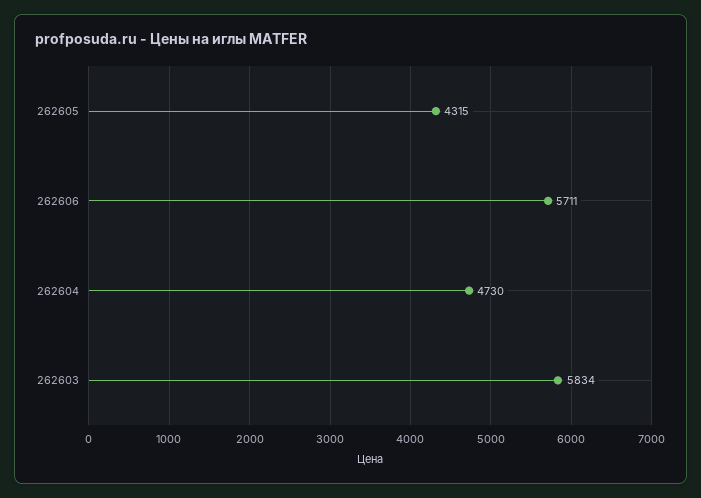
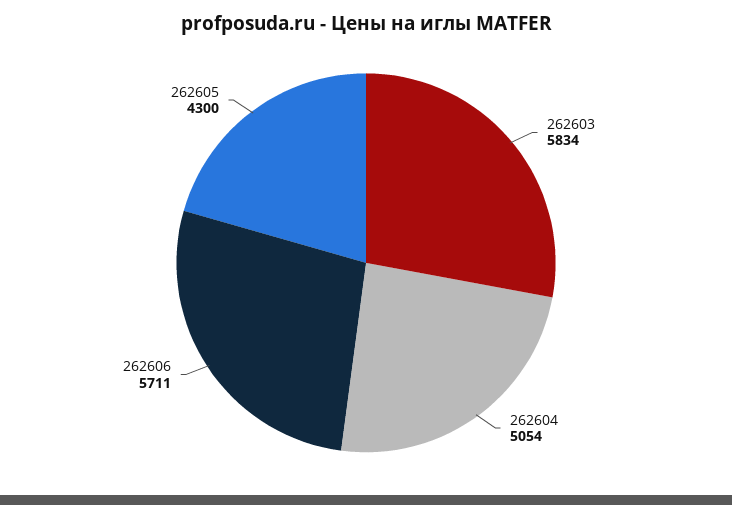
  {
-   "262605": 4315,
+   "262605": 4300,
    "262606": 5711,
-   "262604": 4730,
+   "262604": 5054,
    "262603": 5834
  }

